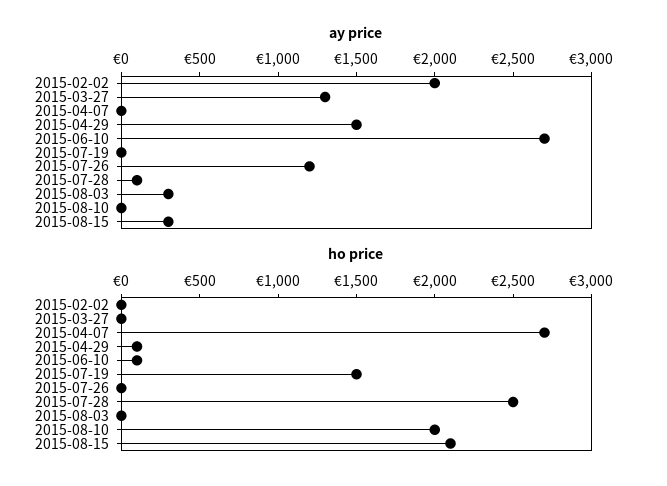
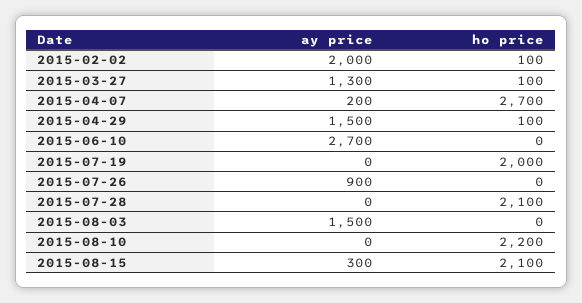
  {
    "ay price": {
      "2015-02-02": 2000,
      "2015-03-27": 1300,
-     "2015-04-07": 0,
+     "2015-04-07": 200,
      "2015-04-29": 1500,
      "2015-06-10": 2700,
      "2015-07-19": 0,
-     "2015-07-26": 1200,
+     "2015-07-26": 900,
-     "2015-07-28": 100,
+     "2015-07-28": 0,
-     "2015-08-03": 300,
+     "2015-08-03": 1500,
      "2015-08-10": 0,
      "2015-08-15": 300
    },
    "ho price": {
-     "2015-02-02": 0,
+     "2015-02-02": 100,
-     "2015-03-27": 0,
+     "2015-03-27": 100,
      "2015-04-07": 2700,
      "2015-04-29": 100,
-     "2015-06-10": 100,
+     "2015-06-10": 0,
-     "2015-07-19": 1500,
+     "2015-07-19": 2000,
      "2015-07-26": 0,
-     "2015-07-28": 2500,
+     "2015-07-28": 2100,
      "2015-08-03": 0,
-     "2015-08-10": 2000,
+     "2015-08-10": 2200,
      "2015-08-15": 2100
    }
  }

